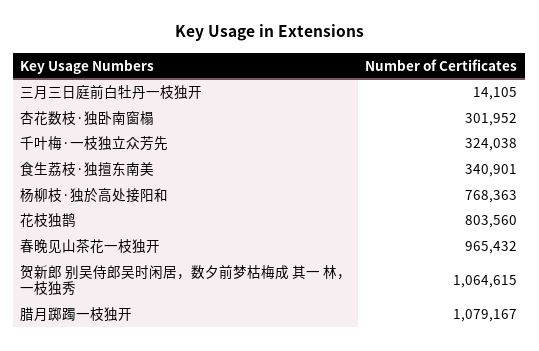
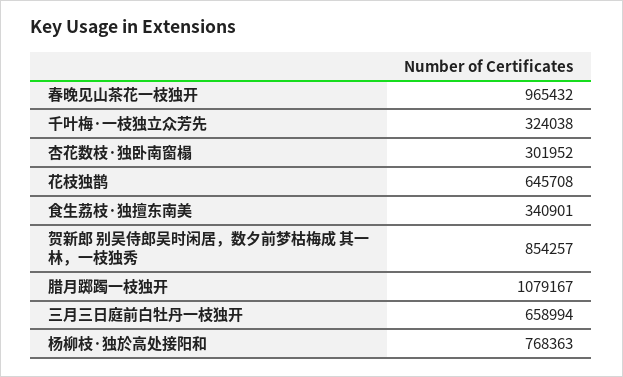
  {
-   "三月三日庭前白牡丹一枝独开": 14105,
+   "三月三日庭前白牡丹一枝独开": 658994,
    "杏花数枝·独卧南窗榻": 301952,
    "千叶梅·一枝独立众芳先": 324038,
    "食生荔枝·独擅东南美": 340901,
    "杨柳枝·独於高处接阳和": 768363,
-   "花枝独鹊": 803560,
+   "花枝独鹊": 645708,
    "春晚见山茶花一枝独开": 965432,
-   "贺新郎 别吴侍郎吴时闲居，数夕前梦枯梅成 其一 林，一枝独秀": 1064615,
+   "贺新郎 别吴侍郎吴时闲居，数夕前梦枯梅成 其一 林，一枝独秀": 854257,
    "腊月踯躅一枝独开": 1079167
  }

